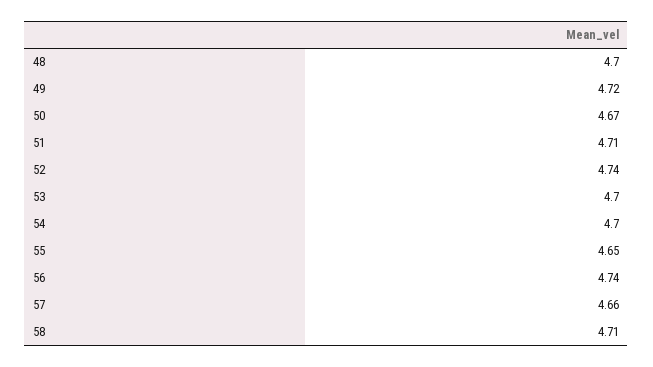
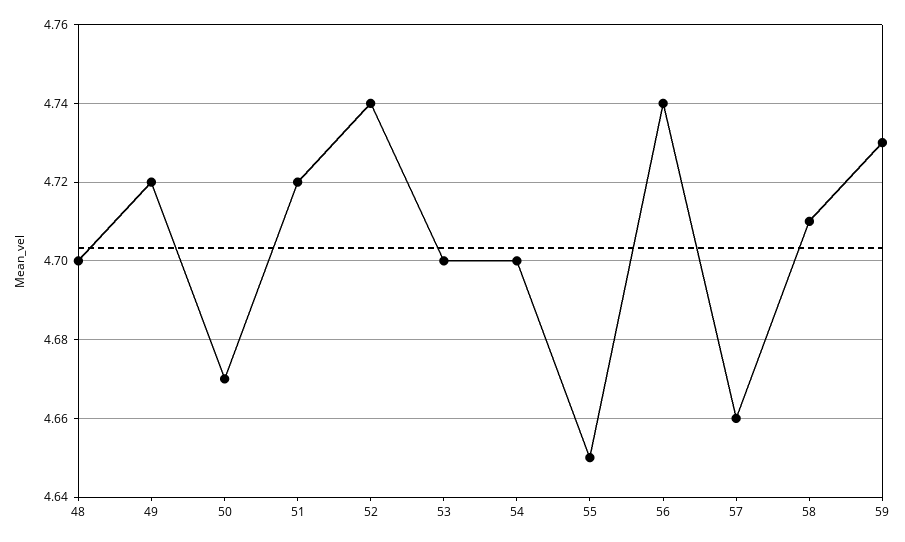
  {
    "48": 4.7,
    "49": 4.72,
    "50": 4.67,
-   "51": 4.71,
+   "51": 4.72,
    "52": 4.74,
    "53": 4.7,
    "54": 4.7,
    "55": 4.65,
    "56": 4.74,
    "57": 4.66,
-   "58": 4.71
+   "58": 4.71,
+   "59": 4.73
  }

